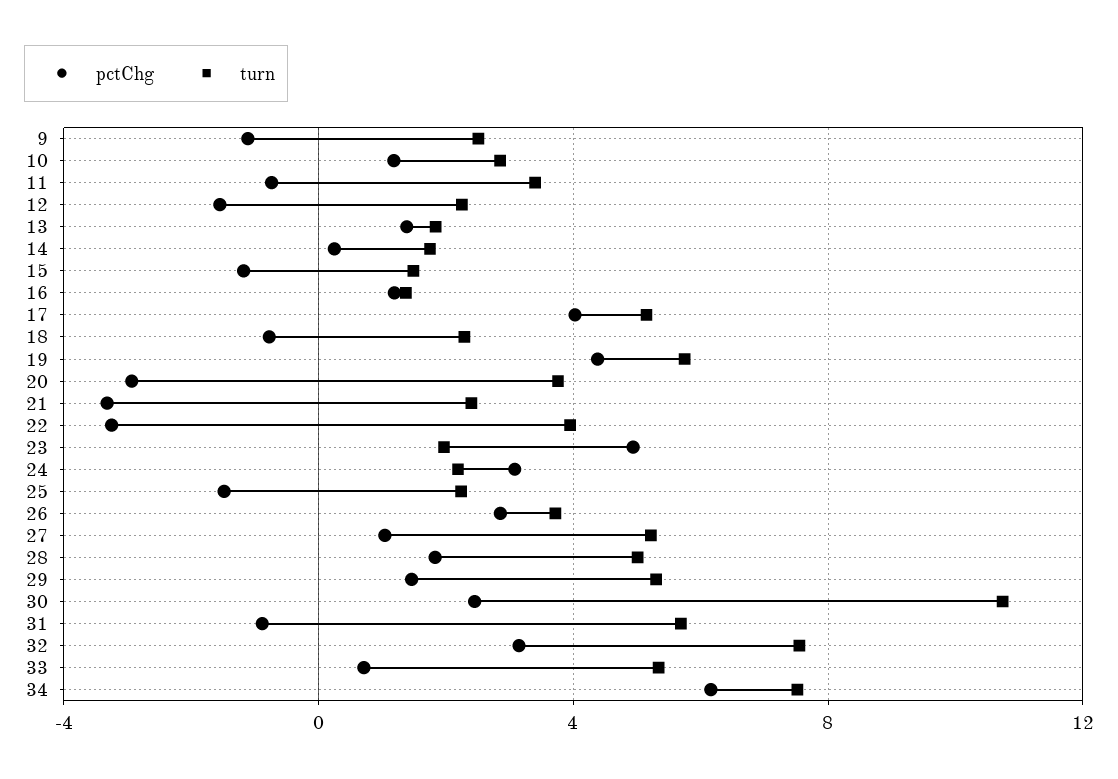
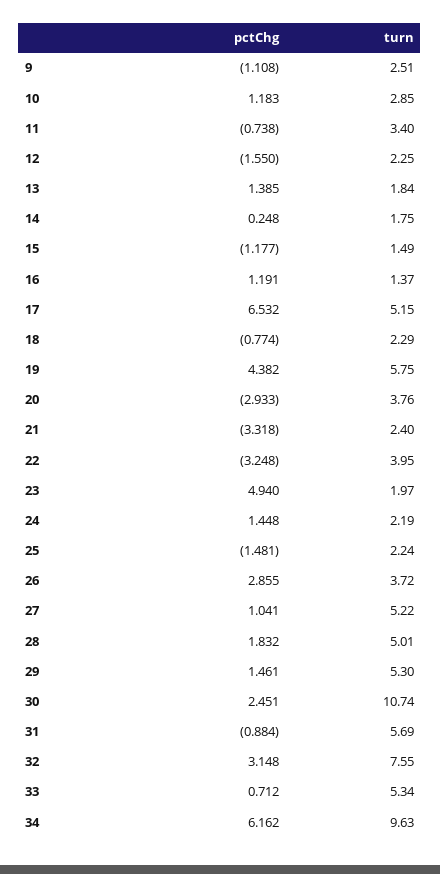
  {
    "pctChg": {
      "9": -1.108,
      "10": 1.183,
      "11": -0.738,
      "12": -1.55,
      "13": 1.385,
      "14": 0.248,
      "15": -1.177,
      "16": 1.191,
-     "17": 4,
+     "17": 6.532,
      "18": -0.774,
      "19": 4.382,
      "20": -2.933,
      "21": -3.318,
      "22": -3.248,
      "23": 4.94,
-     "24": 3,
+     "24": 1.448,
      "25": -1.481,
      "26": 2.855,
      "27": 1.041,
      "28": 1.832,
      "29": 1.461,
      "30": 2.451,
      "31": -0.884,
      "32": 3.148,
      "33": 0.712,
      "34": 6.162
    },
    "turn": {
      "9": 2.51,
      "10": 2.85,
      "11": 3.4,
      "12": 2.25,
      "13": 1.84,
      "14": 1.75,
      "15": 1.49,
      "16": 1.37,
      "17": 5.15,
      "18": 2.29,
      "19": 5.75,
      "20": 3.76,
      "21": 2.4,
      "22": 3.95,
      "23": 1.97,
      "24": 2.19,
      "25": 2.24,
      "26": 3.72,
      "27": 5.22,
      "28": 5.01,
      "29": 5.3,
      "30": 10.74,
      "31": 5.69,
      "32": 7.55,
      "33": 5.34,
-     "34": 7.5
+     "34": 9.63
    }
  }

